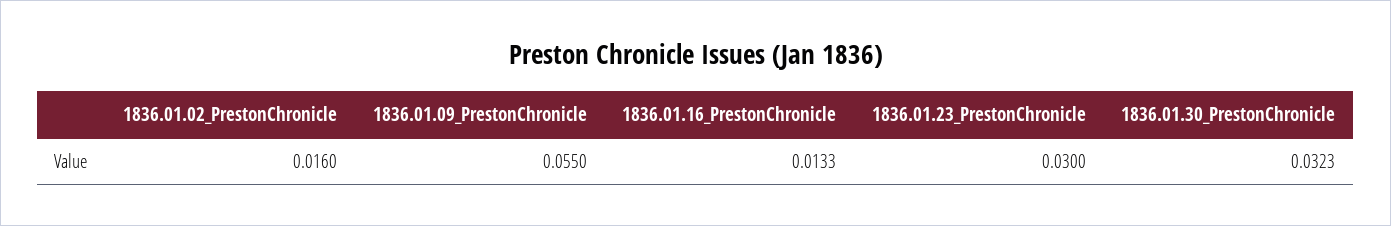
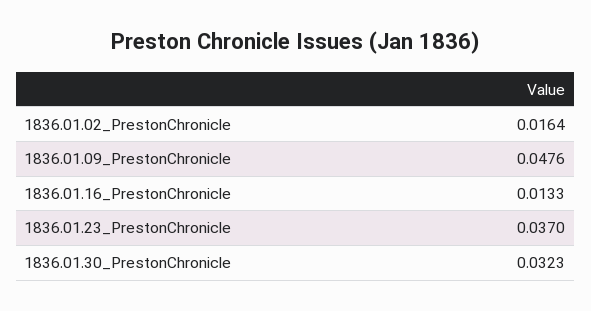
  {
-   "1836.01.02_PrestonChronicle": 0.016,
+   "1836.01.02_PrestonChronicle": 0.0164,
-   "1836.01.09_PrestonChronicle": 0.055,
+   "1836.01.09_PrestonChronicle": 0.0476,
    "1836.01.16_PrestonChronicle": 0.0133,
-   "1836.01.23_PrestonChronicle": 0.03,
+   "1836.01.23_PrestonChronicle": 0.037,
    "1836.01.30_PrestonChronicle": 0.0323
  }

